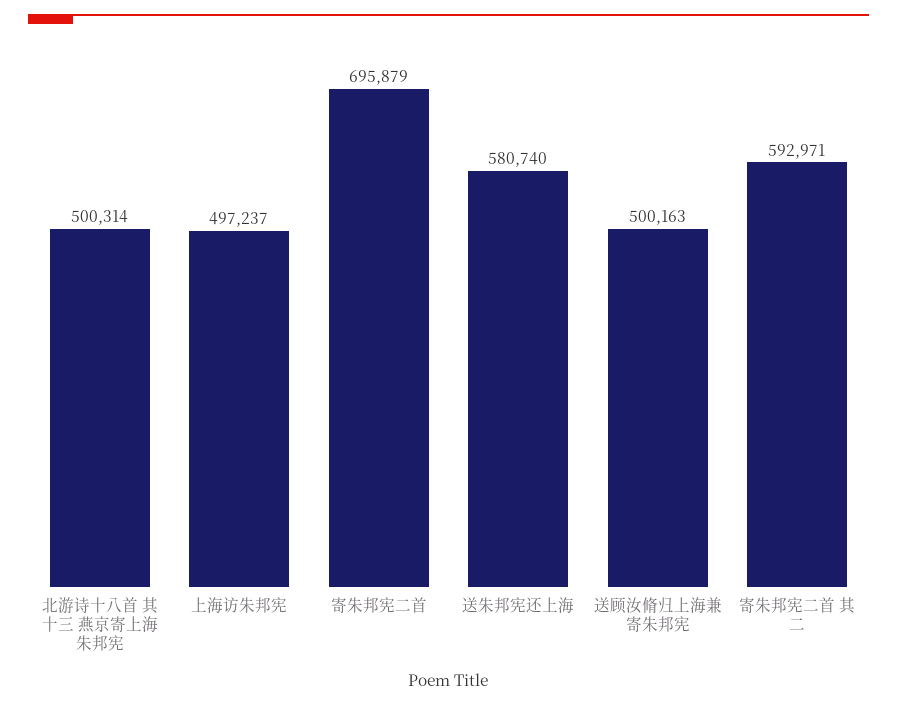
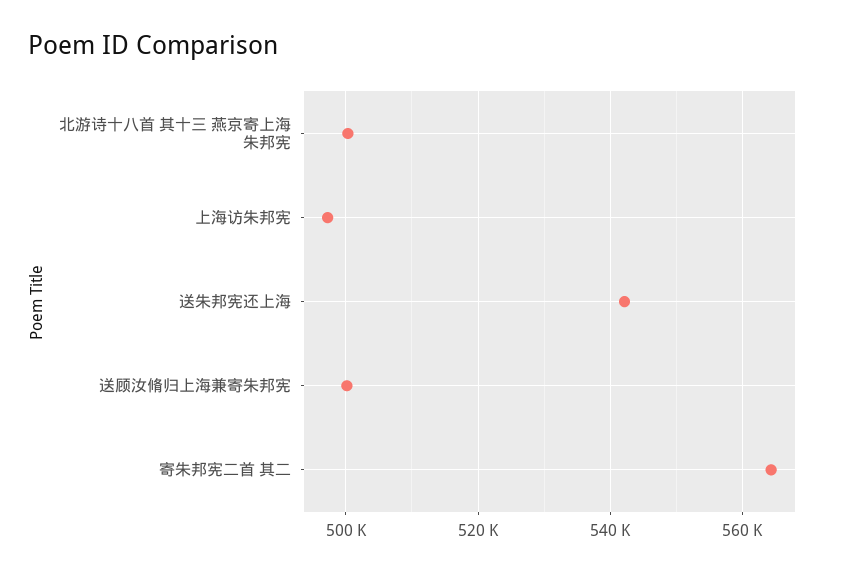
  {
    "北游诗十八首 其十三 燕京寄上海朱邦宪": 500314,
    "上海访朱邦宪": 497237,
-   "寄朱邦宪二首": 695879,
-   "送朱邦宪还上海": 580740,
+   "送朱邦宪还上海": 542000,
    "送顾汝脩归上海兼寄朱邦宪": 500163,
-   "寄朱邦宪二首 其二": 592971
+   "寄朱邦宪二首 其二": 564000
  }

